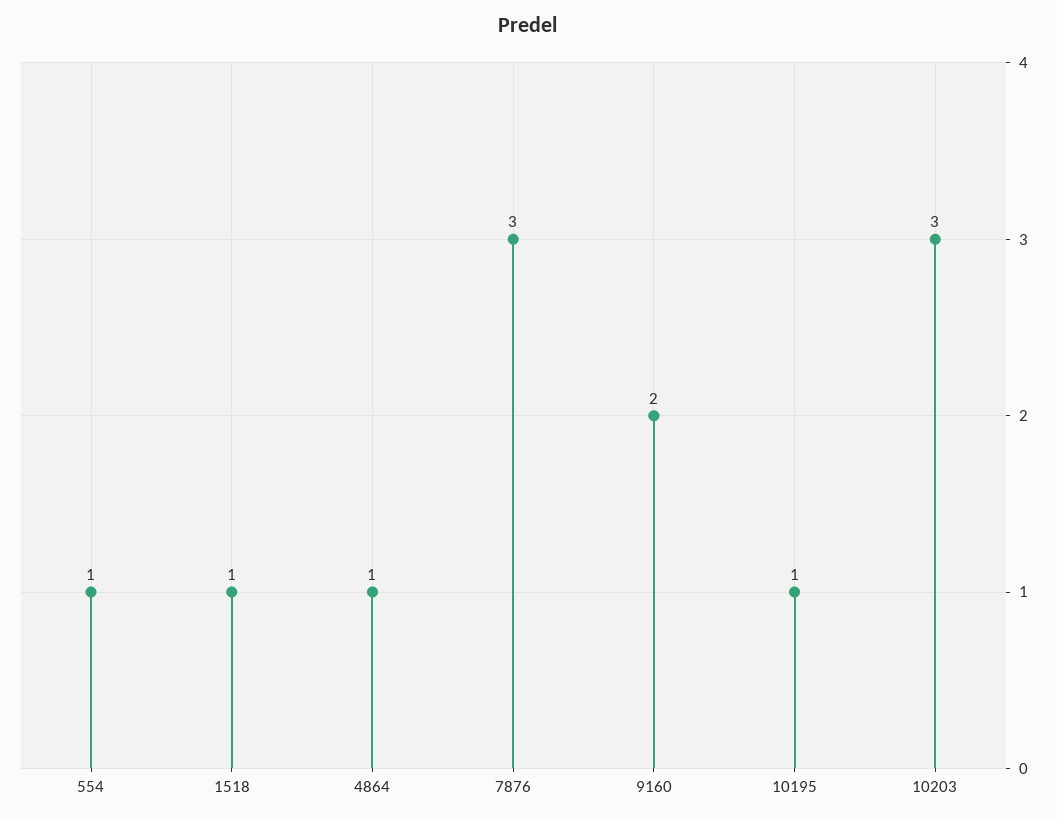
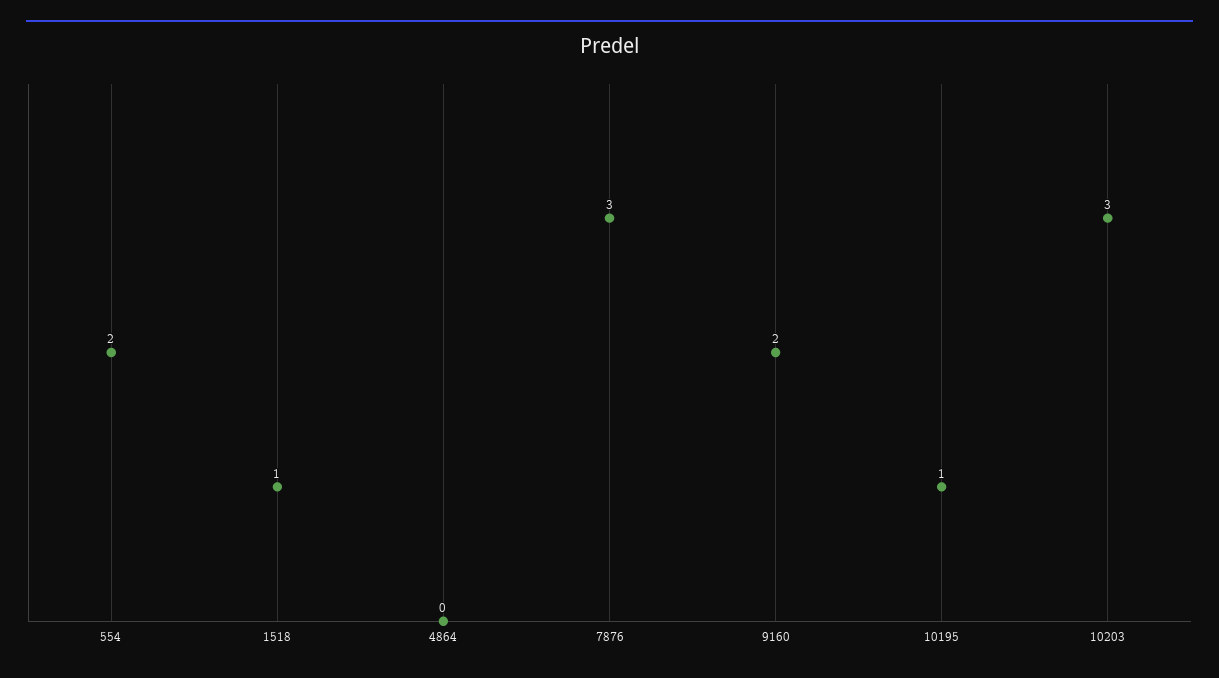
  {
-   "554": 1,
+   "554": 2,
    "1518": 1,
-   "4864": 1,
+   "4864": 0,
    "7876": 3,
    "9160": 2,
    "10195": 1,
    "10203": 3
  }

